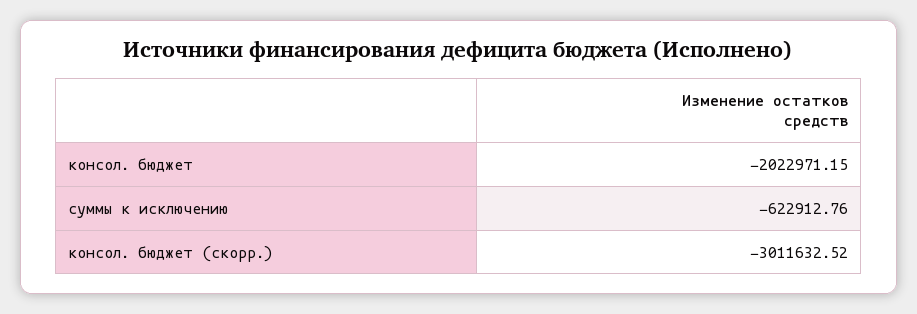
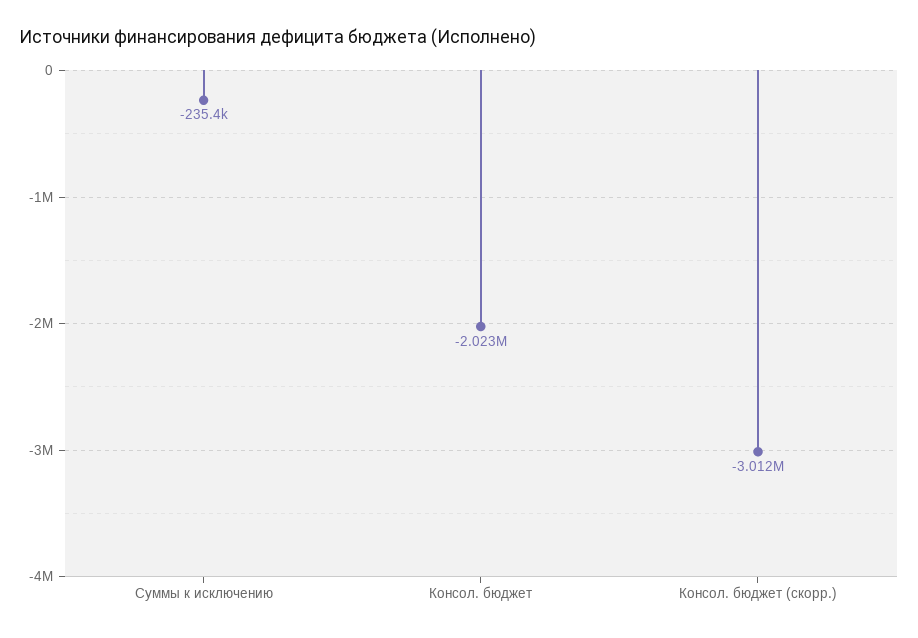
  {
    "консол. бюджет": -2022971.15,
-   "суммы к исключению": -622912.76,
+   "суммы к исключению": -235400,
    "консол. бюджет (скорр.)": -3011632.52
  }

